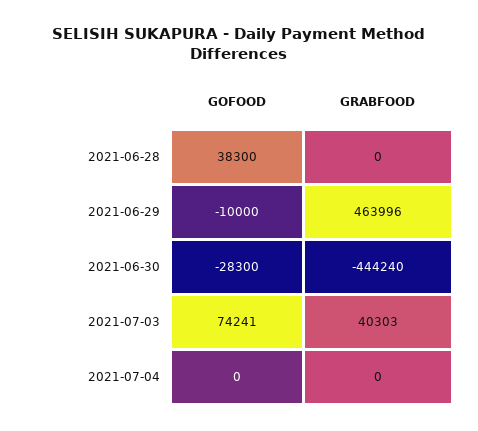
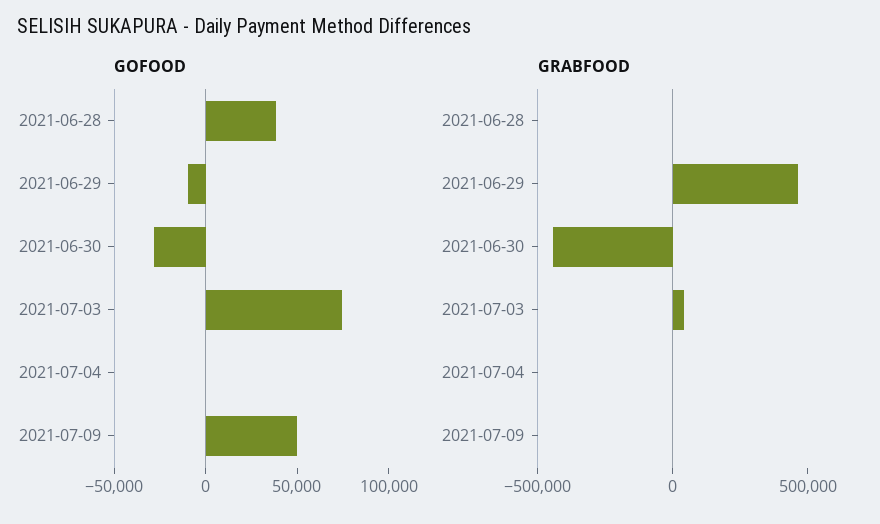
  {
    "GOFOOD": {
      "2021-06-28": 38300,
      "2021-06-29": -10000,
      "2021-06-30": -28300,
      "2021-07-03": 74241,
-     "2021-07-04": 0
+     "2021-07-04": 0,
+     "2021-07-09": 50000
    },
    "GRABFOOD": {
      "2021-06-28": 0,
      "2021-06-29": 463996,
      "2021-06-30": -444240,
      "2021-07-03": 40303,
-     "2021-07-04": 0
+     "2021-07-04": 0,
+     "2021-07-09": 0
    }
  }

